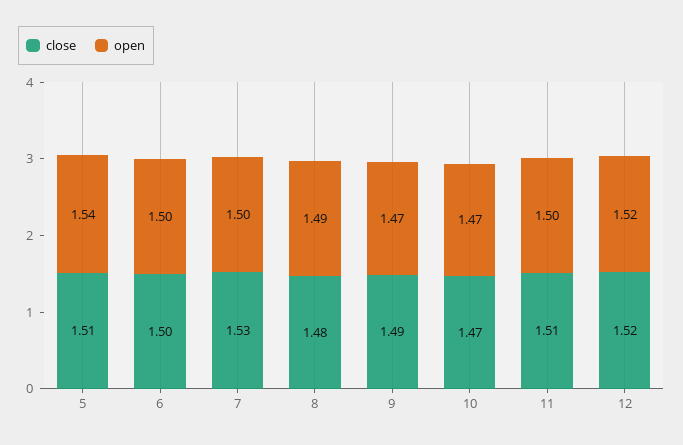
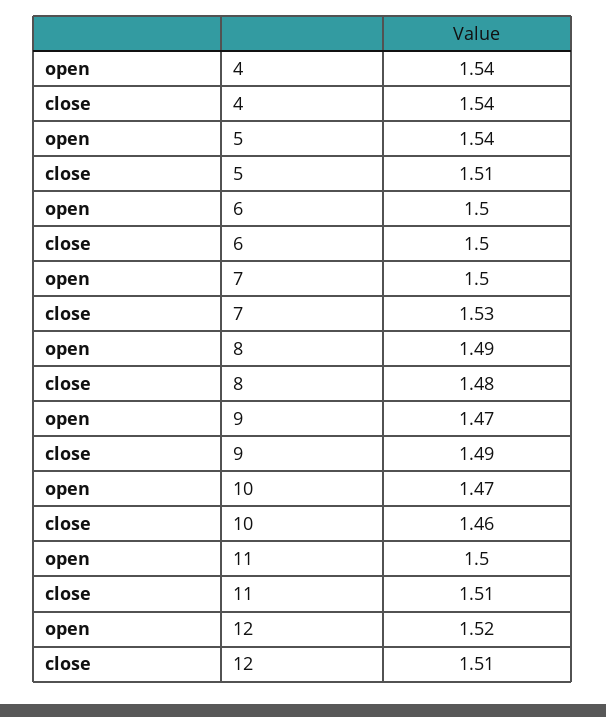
  {
    "close": {
      "5": 1.51,
      "6": 1.5,
      "7": 1.53,
      "8": 1.48,
      "9": 1.49,
-     "10": 1.47,
+     "10": 1.46,
      "11": 1.51,
-     "12": 1.52
+     "12": 1.51,
+     "4": 1.54
    },
    "open": {
      "5": 1.54,
      "6": 1.5,
      "7": 1.5,
      "8": 1.49,
      "9": 1.47,
      "10": 1.47,
      "11": 1.5,
-     "12": 1.52
+     "12": 1.52,
+     "4": 1.54
    }
  }

